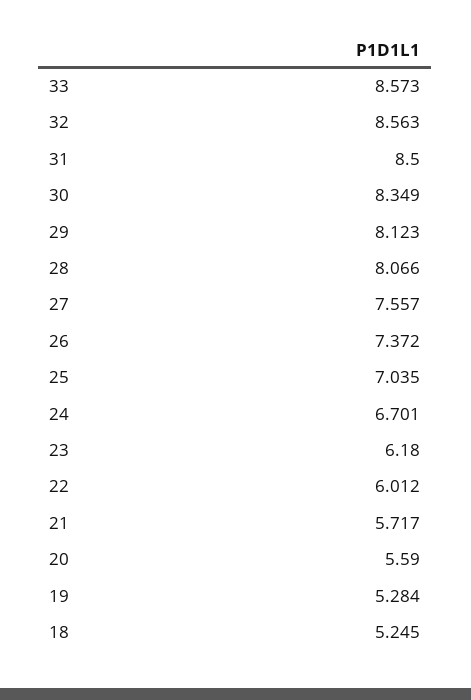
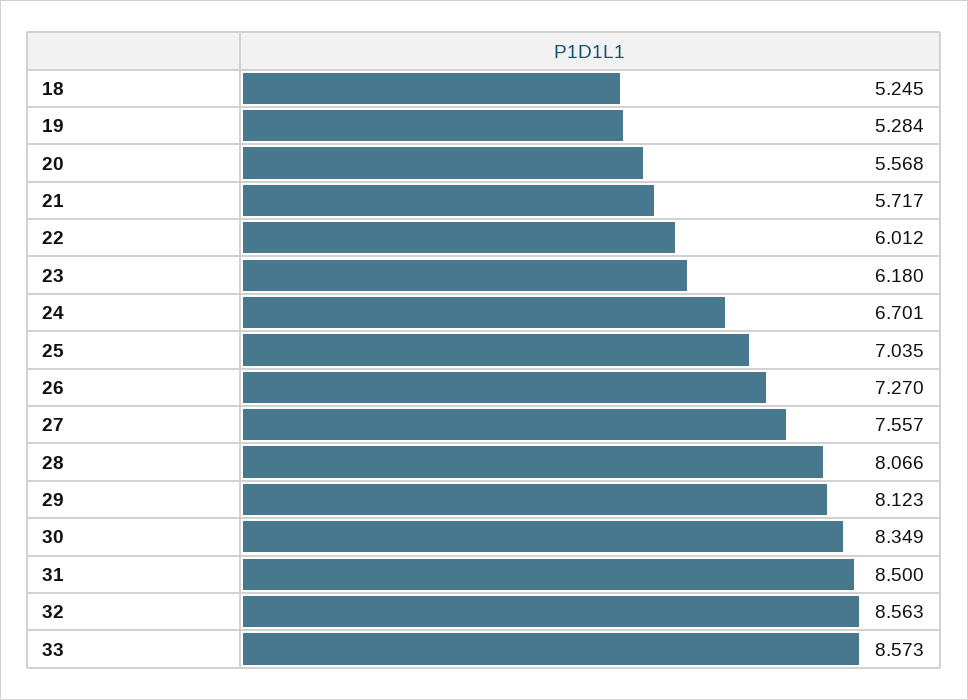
  {
    "33": 8.573,
    "32": 8.563,
    "31": 8.5,
    "30": 8.349,
    "29": 8.123,
    "28": 8.066,
    "27": 7.557,
-   "26": 7.372,
+   "26": 7.27,
    "25": 7.035,
    "24": 6.701,
    "23": 6.18,
    "22": 6.012,
    "21": 5.717,
-   "20": 5.59,
+   "20": 5.568,
    "19": 5.284,
    "18": 5.245
  }

